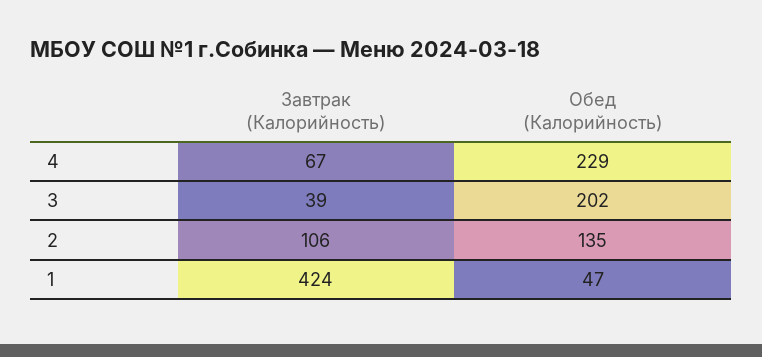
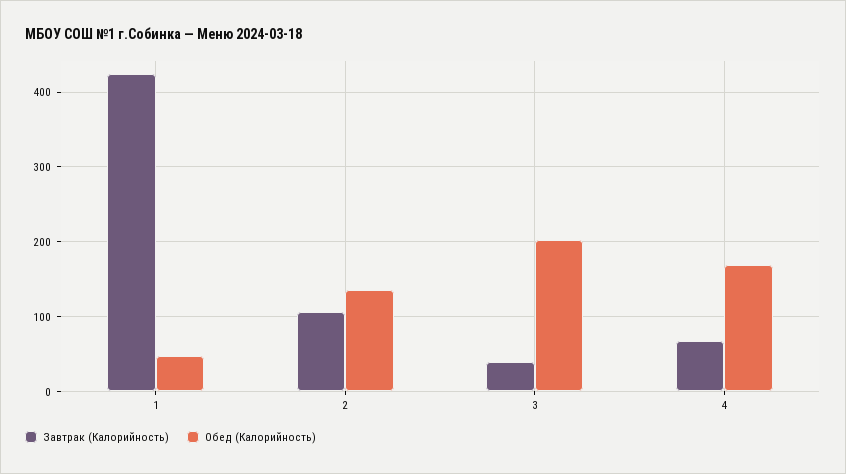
  {
    "Завтрак (Калорийность)": {
      "4": 67,
      "3": 39,
      "2": 106,
      "1": 424
    },
    "Обед (Калорийность)": {
-     "4": 229,
+     "4": 170,
      "3": 202,
      "2": 135,
      "1": 47
    }
  }

